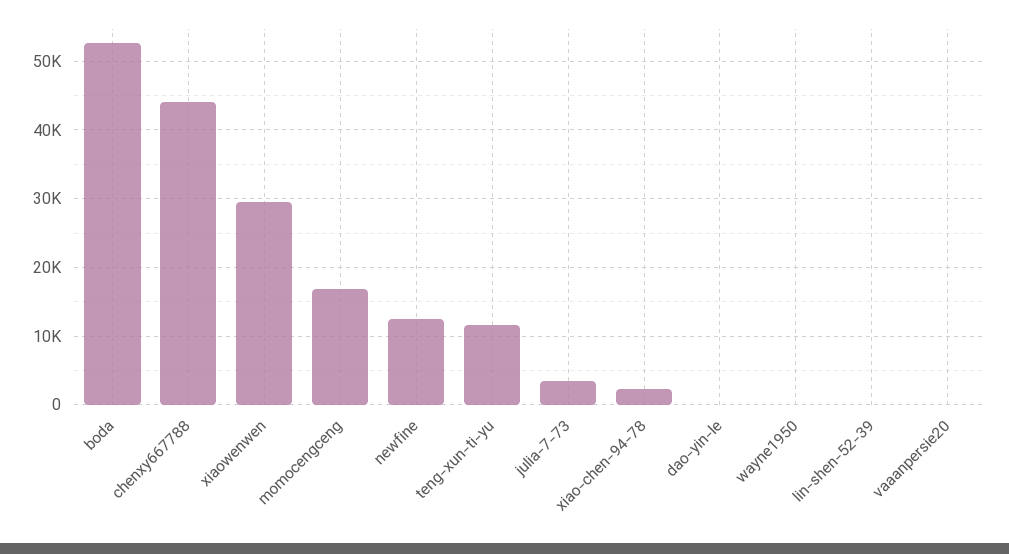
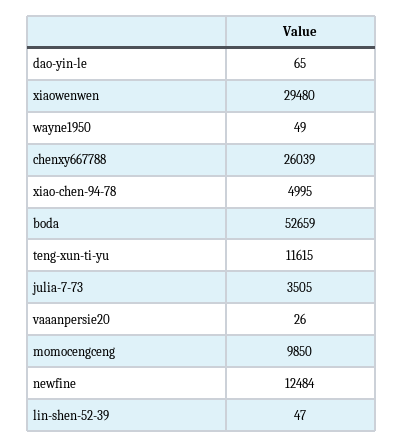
  {
    "boda": 52659,
-   "chenxy667788": 44000,
+   "chenxy667788": 26039,
    "xiaowenwen": 29480,
-   "momocengceng": 17000,
+   "momocengceng": 9850,
    "newfine": 12484,
    "teng-xun-ti-yu": 11615,
    "julia-7-73": 3505,
-   "xiao-chen-94-78": 2000,
+   "xiao-chen-94-78": 4995,
    "dao-yin-le": 65,
    "wayne1950": 49,
    "lin-shen-52-39": 47,
    "vaaanpersie20": 26
  }

